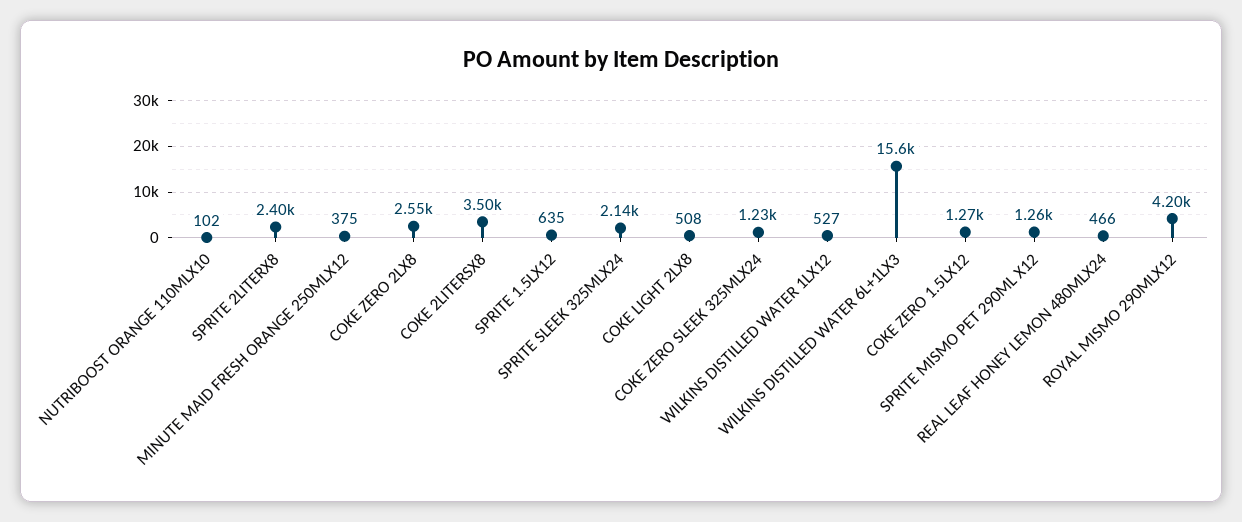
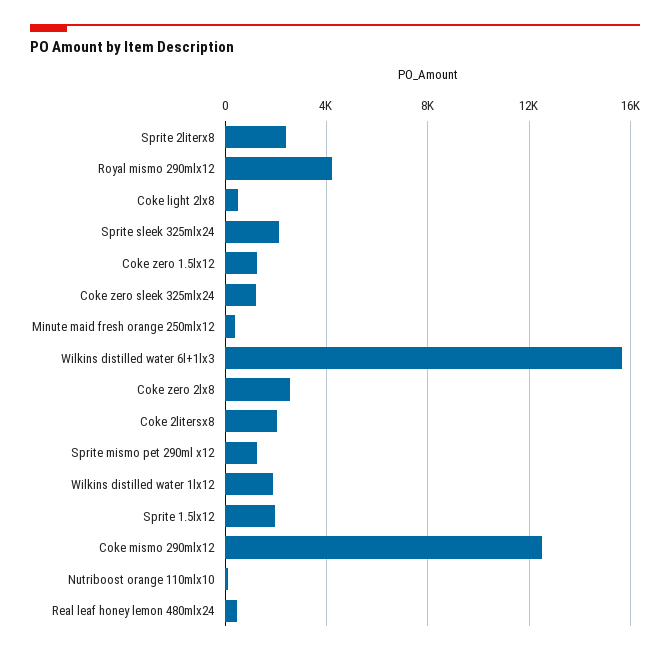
  {
    "NUTRIBOOST ORANGE 110MLX10": 102,
    "SPRITE 2LITERX8": 2400,
    "MINUTE MAID FRESH ORANGE 250MLX12": 375,
    "COKE ZERO 2LX8": 2550,
-   "COKE 2LITERSX8": 3500,
+   "COKE 2LITERSX8": 2000,
-   "SPRITE 1.5LX12": 635,
+   "SPRITE 1.5LX12": 2000,
    "SPRITE SLEEK 325MLX24": 2140,
    "COKE LIGHT 2LX8": 508,
    "COKE ZERO SLEEK 325MLX24": 1230,
-   "WILKINS DISTILLED WATER 1LX12": 527,
+   "WILKINS DISTILLED WATER 1LX12": 2000,
    "WILKINS DISTILLED WATER 6L+1LX3": 15600,
    "COKE ZERO 1.5LX12": 1270,
    "SPRITE MISMO PET 290ML X12": 1260,
    "REAL LEAF HONEY LEMON 480MLX24": 466,
-   "ROYAL MISMO 290MLX12": 4200
+   "ROYAL MISMO 290MLX12": 4200,
+   "Coke mismo 290mlx12": 12500
  }

